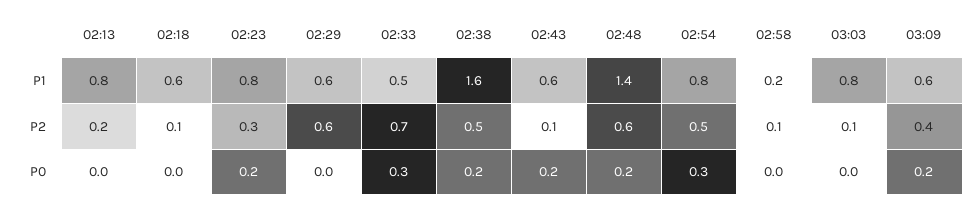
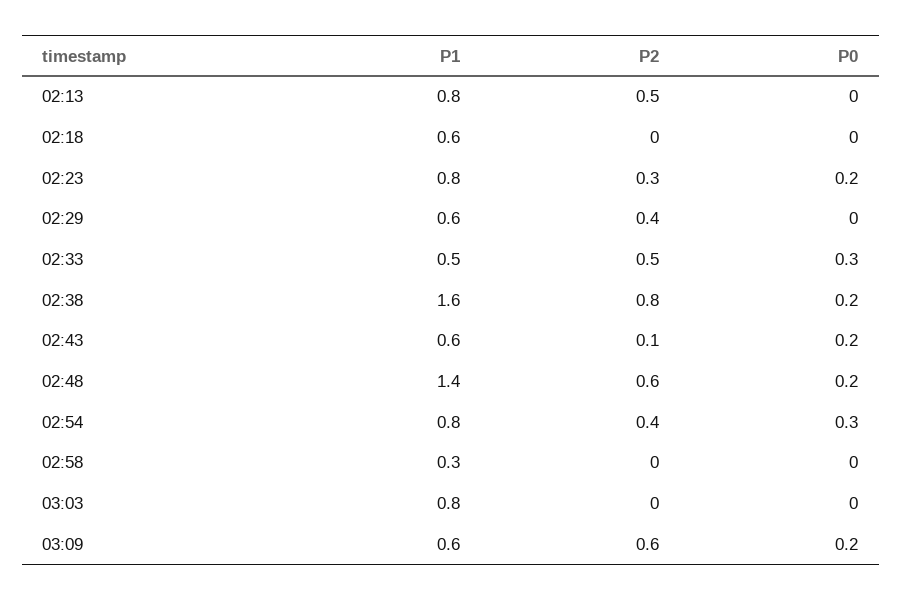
  {
    "02:13": {
      "P1": 0.8,
-     "P2": 0.2,
+     "P2": 0.5,
      "P0": 0
    },
    "02:18": {
      "P1": 0.6,
-     "P2": 0.1,
+     "P2": 0,
      "P0": 0
    },
    "02:23": {
      "P1": 0.8,
      "P2": 0.3,
      "P0": 0.2
    },
    "02:29": {
      "P1": 0.6,
-     "P2": 0.6,
+     "P2": 0.4,
      "P0": 0
    },
    "02:33": {
      "P1": 0.5,
-     "P2": 0.7,
+     "P2": 0.5,
      "P0": 0.3
    },
    "02:38": {
      "P1": 1.6,
-     "P2": 0.5,
+     "P2": 0.8,
      "P0": 0.2
    },
    "02:43": {
      "P1": 0.6,
      "P2": 0.1,
      "P0": 0.2
    },
    "02:48": {
      "P1": 1.4,
      "P2": 0.6,
      "P0": 0.2
    },
    "02:54": {
      "P1": 0.8,
-     "P2": 0.5,
+     "P2": 0.4,
      "P0": 0.3
    },
    "02:58": {
-     "P1": 0.2,
+     "P1": 0.3,
-     "P2": 0.1,
+     "P2": 0,
      "P0": 0
    },
    "03:03": {
      "P1": 0.8,
-     "P2": 0.1,
+     "P2": 0,
      "P0": 0
    },
    "03:09": {
      "P1": 0.6,
-     "P2": 0.4,
+     "P2": 0.6,
      "P0": 0.2
    }
  }

